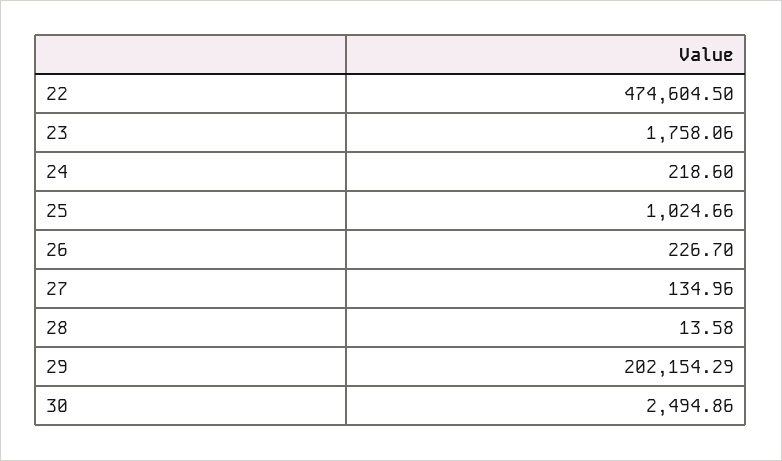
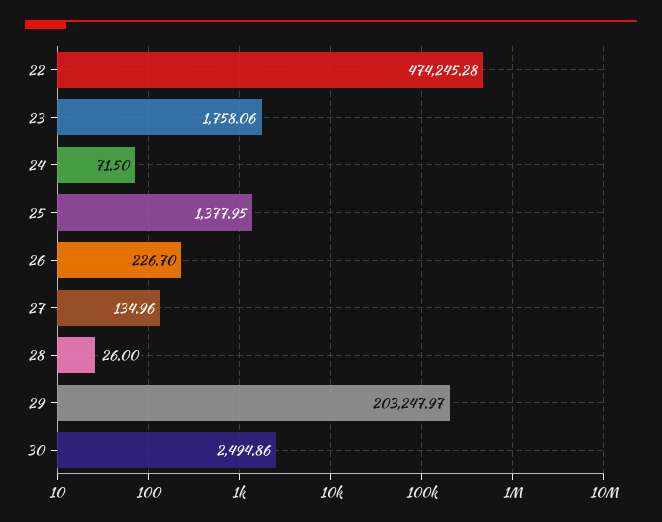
  {
-   "22": 474604.5,
+   "22": 474245.28,
    "23": 1758.06,
-   "24": 218.6,
+   "24": 71.5,
-   "25": 1024.66,
+   "25": 1377.95,
    "26": 226.7,
    "27": 134.96,
-   "28": 13.58,
+   "28": 26,
-   "29": 202154.29,
+   "29": 203247.97,
    "30": 2494.86
  }

